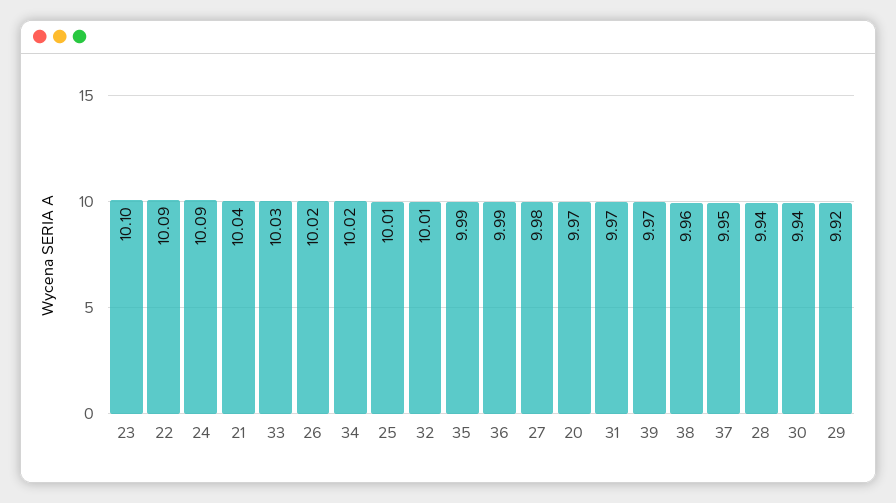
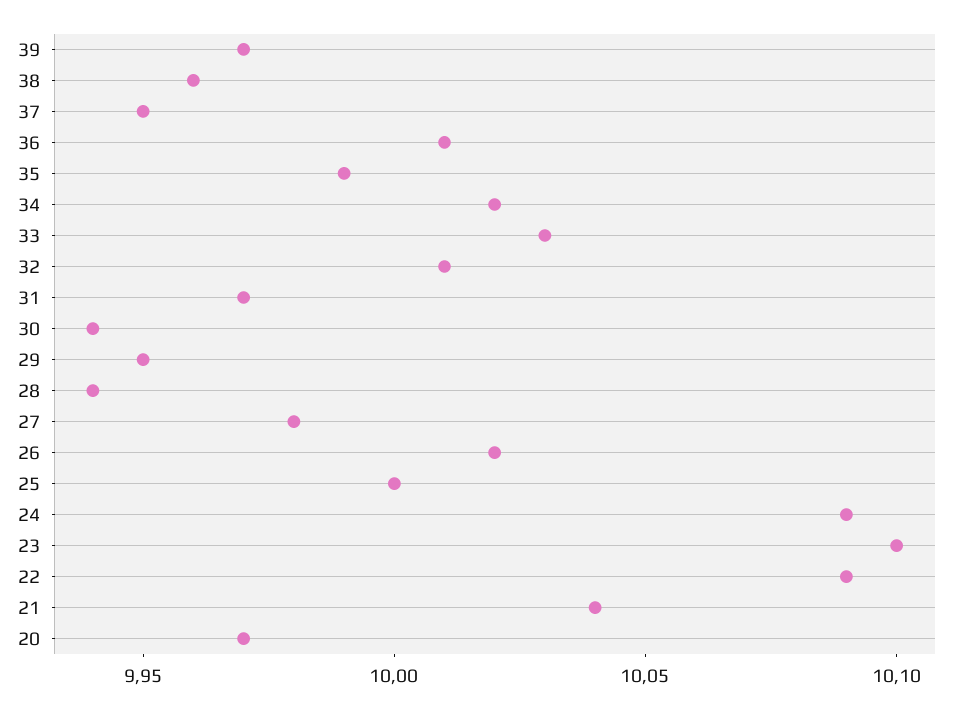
  {
    "23": 10.1,
    "22": 10.09,
    "24": 10.09,
    "21": 10.04,
    "33": 10.03,
    "26": 10.02,
    "34": 10.02,
-   "25": 10.01,
+   "25": 10,
    "32": 10.01,
    "35": 9.99,
-   "36": 9.99,
+   "36": 10.01,
    "27": 9.98,
    "20": 9.97,
    "31": 9.97,
    "39": 9.97,
    "38": 9.96,
    "37": 9.95,
    "28": 9.94,
    "30": 9.94,
-   "29": 9.92
+   "29": 9.95
  }

